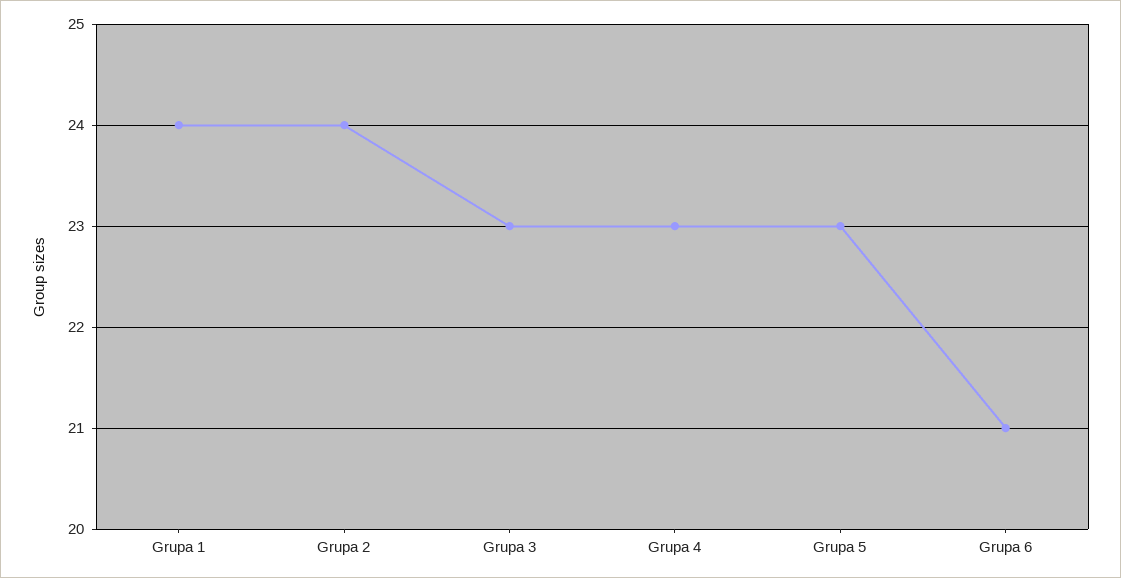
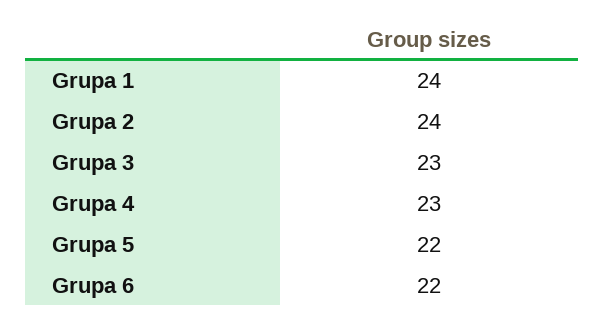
  {
    "Grupa 1": 24,
    "Grupa 2": 24,
    "Grupa 3": 23,
    "Grupa 4": 23,
-   "Grupa 5": 23,
+   "Grupa 5": 22,
-   "Grupa 6": 21
+   "Grupa 6": 22
  }

